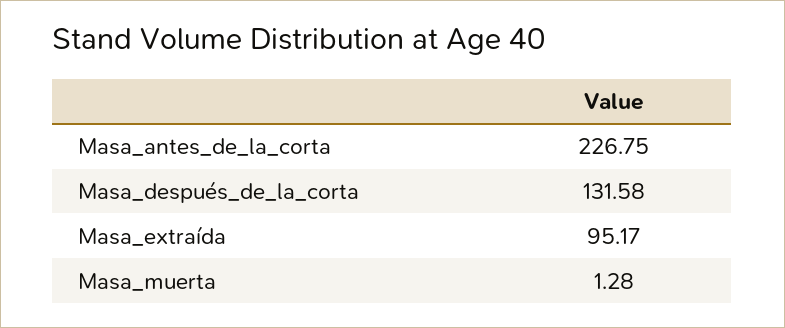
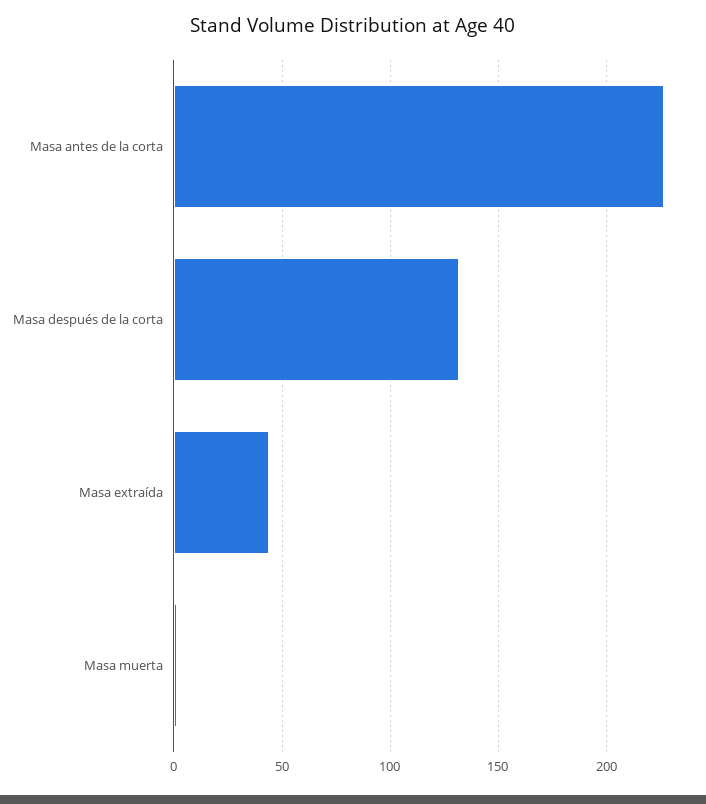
  {
    "Masa_antes_de_la_corta": 226.75,
    "Masa_después_de_la_corta": 131.58,
-   "Masa_extraída": 95.17,
+   "Masa_extraída": 45,
    "Masa_muerta": 1.28
  }

